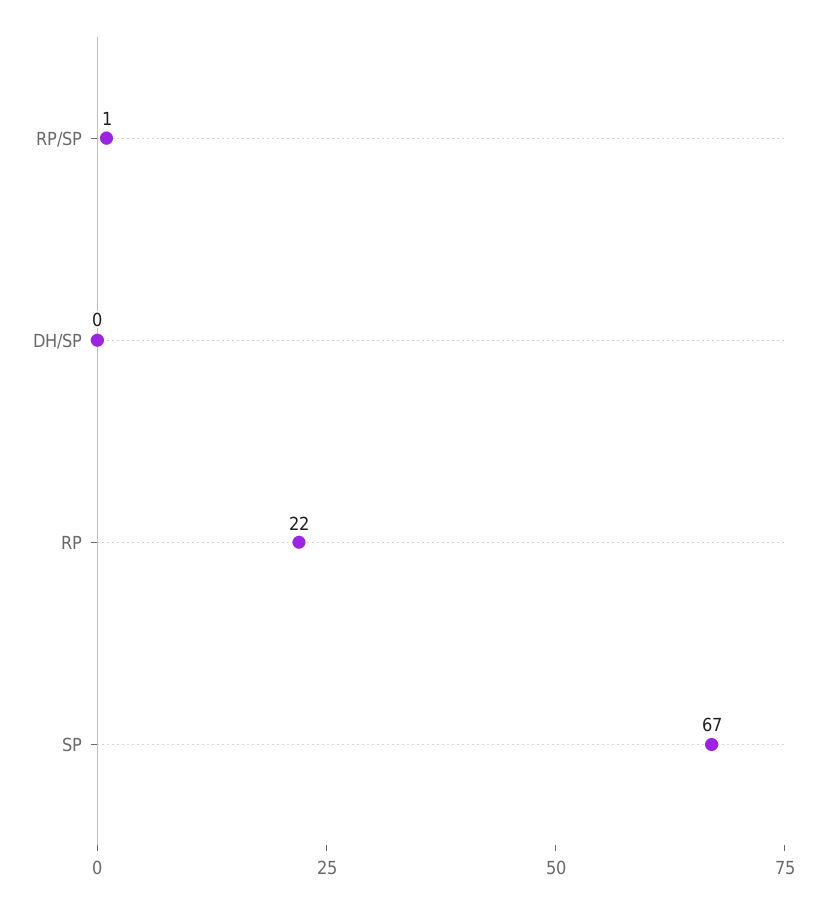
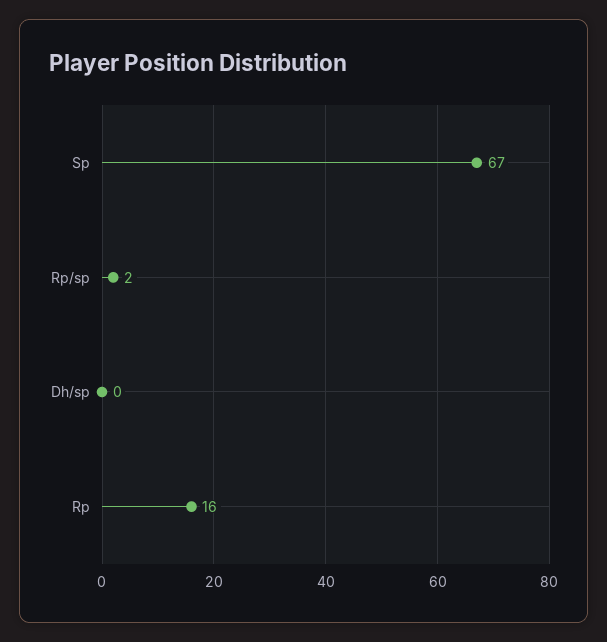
  {
-   "RP/SP": 1,
+   "RP/SP": 2,
    "DH/SP": 0,
-   "RP": 22,
+   "RP": 16,
    "SP": 67
  }

